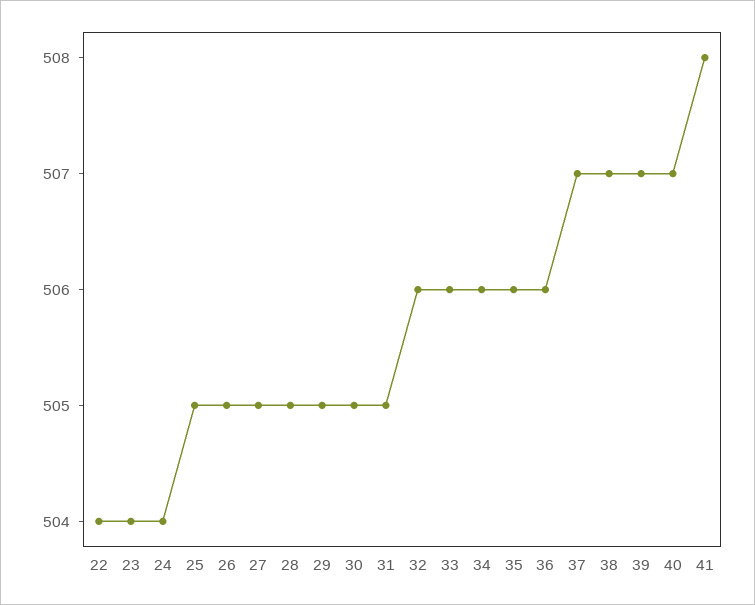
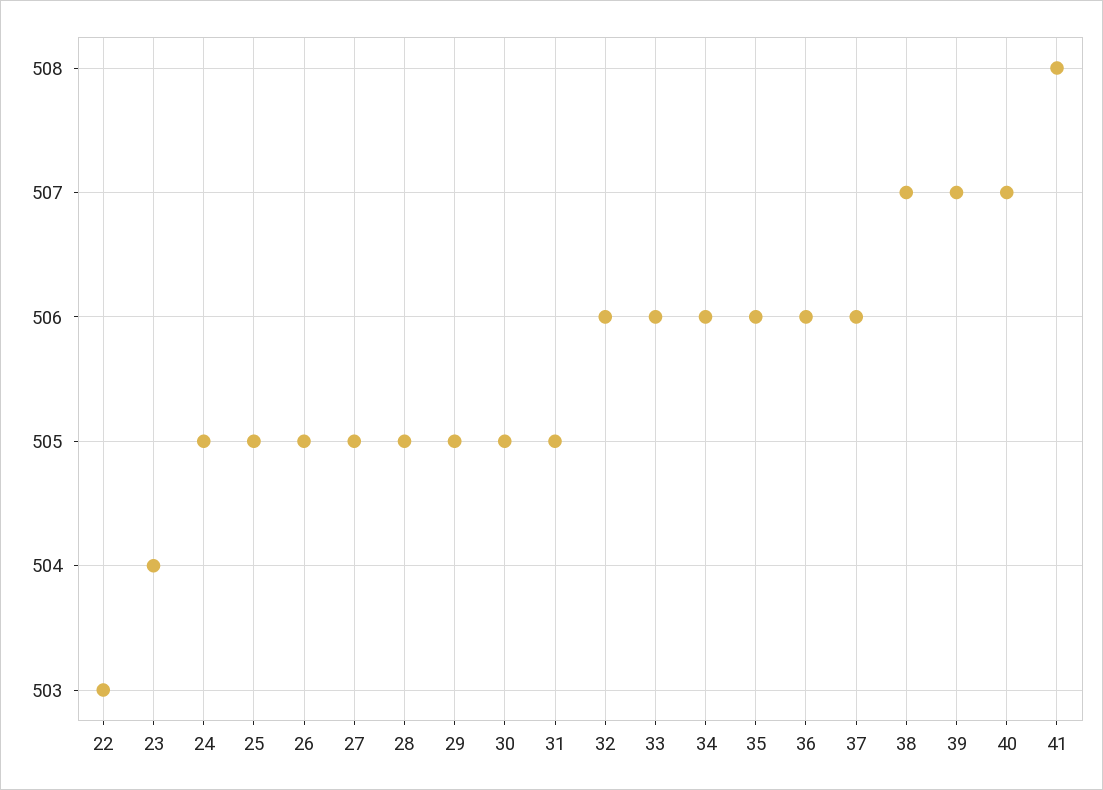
  {
-   "22": 504,
+   "22": 503,
    "23": 504,
-   "24": 504,
+   "24": 505,
    "25": 505,
    "26": 505,
    "27": 505,
    "28": 505,
    "29": 505,
    "30": 505,
    "31": 505,
    "32": 506,
    "33": 506,
    "34": 506,
    "35": 506,
    "36": 506,
-   "37": 507,
+   "37": 506,
    "38": 507,
    "39": 507,
    "40": 507,
    "41": 508
  }

